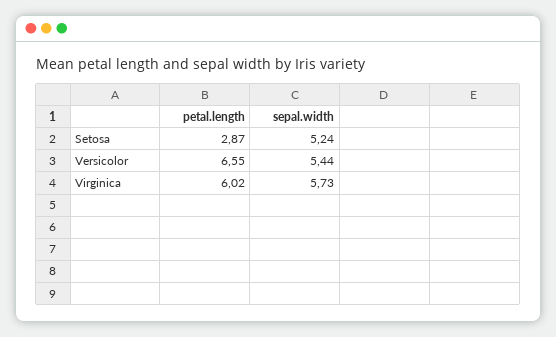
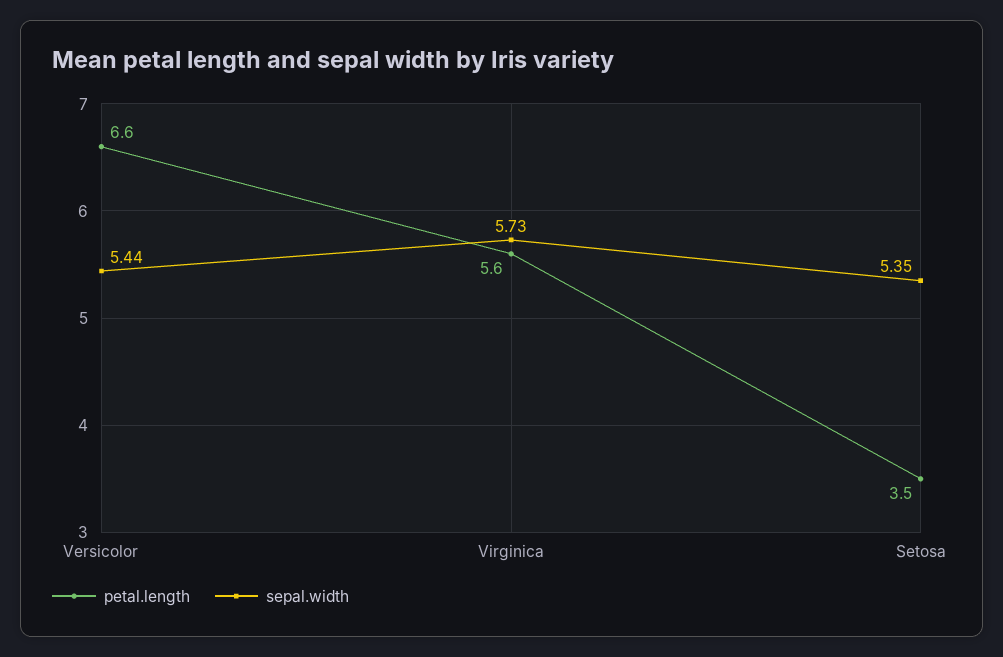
  {
    "petal.length": {
-     "Setosa": 2.87,
+     "Setosa": 3.5,
      "Versicolor": 6.55,
-     "Virginica": 6.02
+     "Virginica": 5.6
    },
    "sepal.width": {
-     "Setosa": 5.24,
+     "Setosa": 5.35,
      "Versicolor": 5.44,
      "Virginica": 5.73
    }
  }

